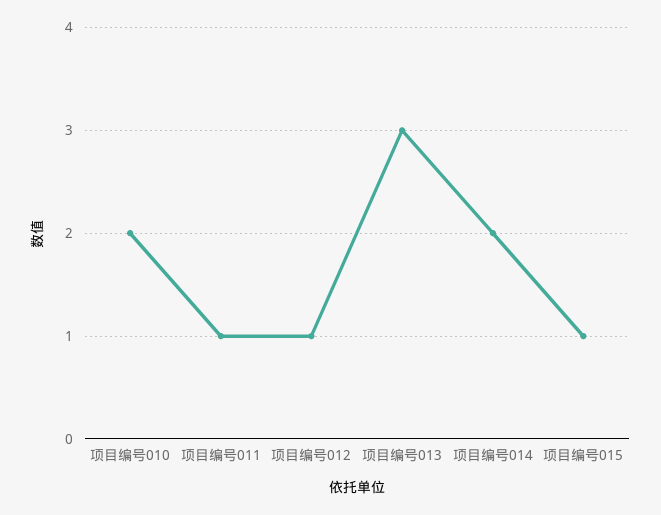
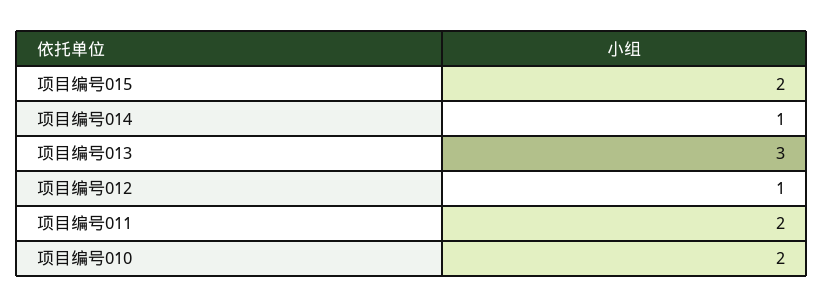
  {
    "项目编号010": 2,
-   "项目编号011": 1,
+   "项目编号011": 2,
    "项目编号012": 1,
    "项目编号013": 3,
-   "项目编号014": 2,
+   "项目编号014": 1,
-   "项目编号015": 1
+   "项目编号015": 2
  }

